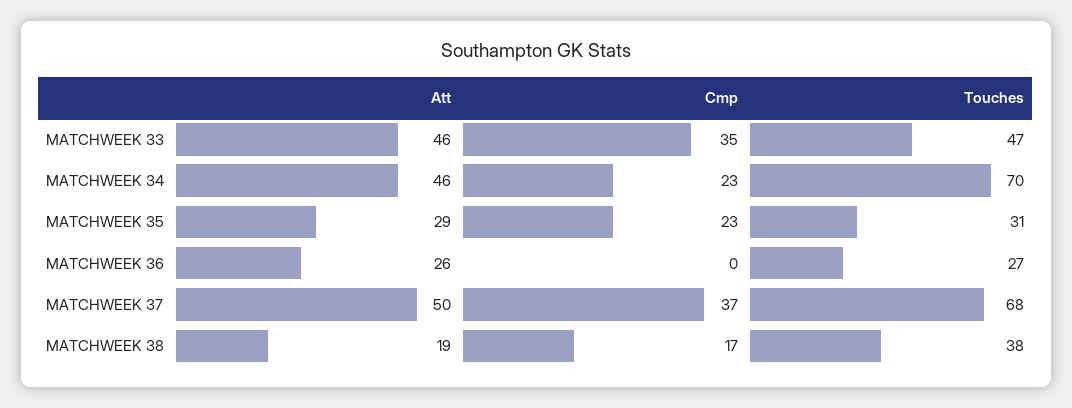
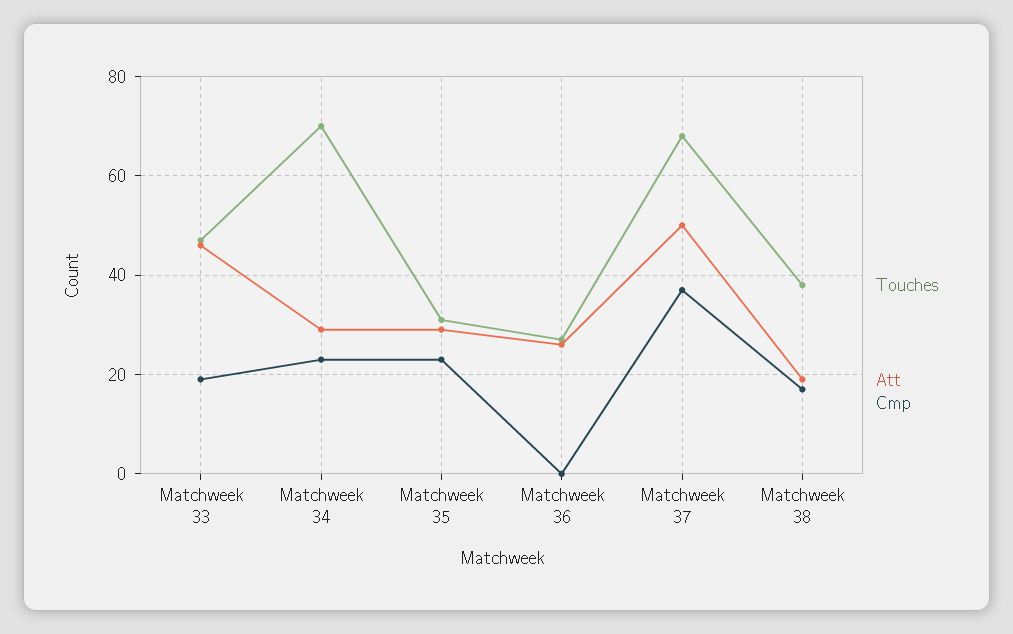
  {
    "Att": {
      "MATCHWEEK 33": 46,
-     "MATCHWEEK 34": 46,
+     "MATCHWEEK 34": 30,
      "MATCHWEEK 35": 29,
      "MATCHWEEK 36": 26,
      "MATCHWEEK 37": 50,
      "MATCHWEEK 38": 19
    },
    "Cmp": {
-     "MATCHWEEK 33": 35,
+     "MATCHWEEK 33": 20,
      "MATCHWEEK 34": 23,
      "MATCHWEEK 35": 23,
      "MATCHWEEK 36": 0,
      "MATCHWEEK 37": 37,
      "MATCHWEEK 38": 17
    },
    "Touches": {
      "MATCHWEEK 33": 47,
      "MATCHWEEK 34": 70,
      "MATCHWEEK 35": 31,
      "MATCHWEEK 36": 27,
      "MATCHWEEK 37": 68,
      "MATCHWEEK 38": 38
    }
  }

